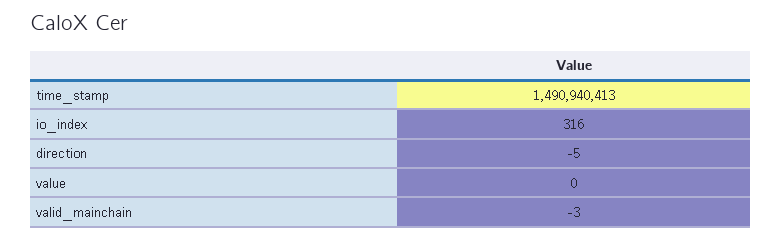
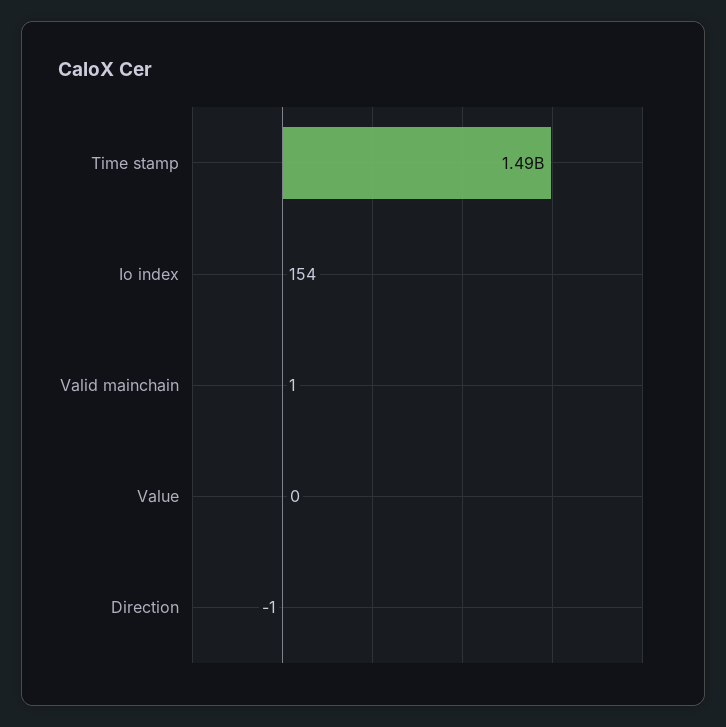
  {
    "time_stamp": 1490940413,
-   "io_index": 316,
+   "io_index": 154,
-   "direction": -5,
+   "direction": -1,
    "value": 0,
-   "valid_mainchain": -3
+   "valid_mainchain": 1
  }

